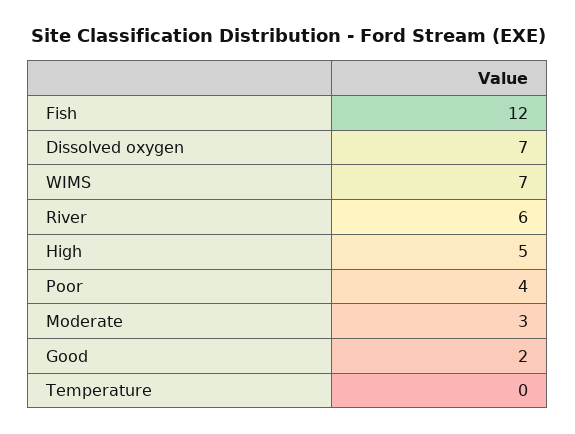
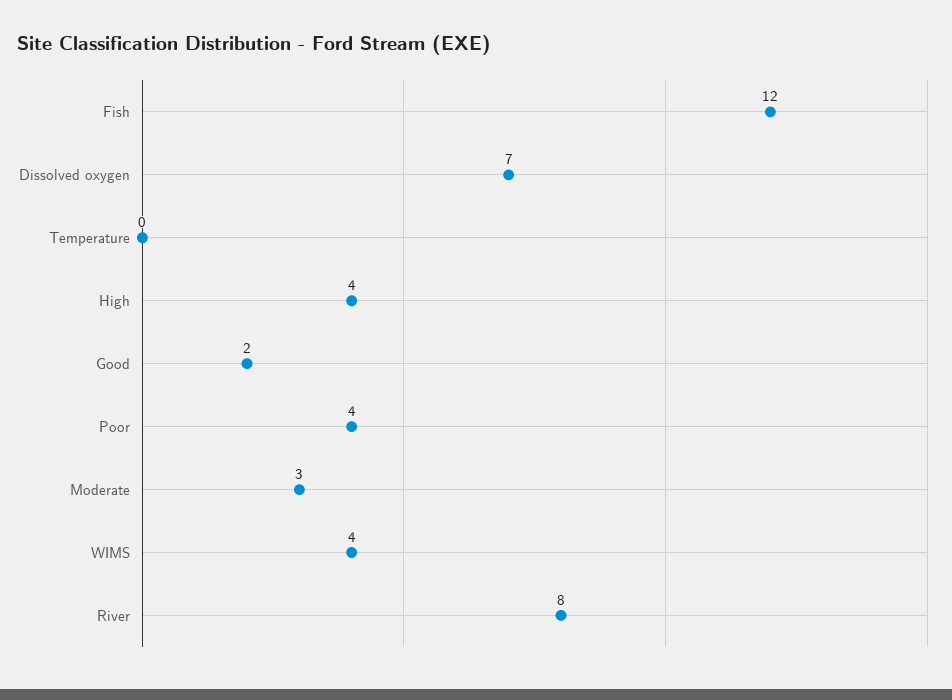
  {
    "Fish": 12,
    "Dissolved oxygen": 7,
-   "WIMS": 7,
+   "WIMS": 4,
-   "River": 6,
+   "River": 8,
-   "High": 5,
+   "High": 4,
    "Poor": 4,
    "Moderate": 3,
    "Good": 2,
    "Temperature": 0
  }

